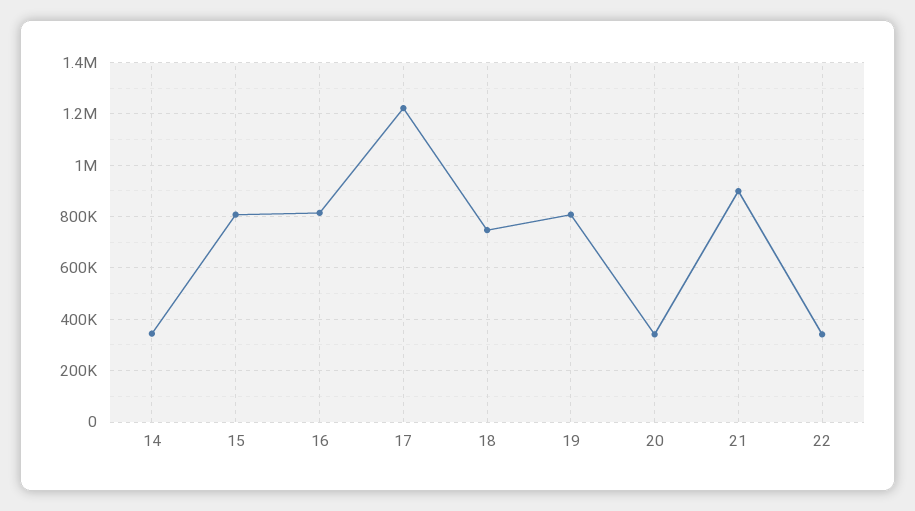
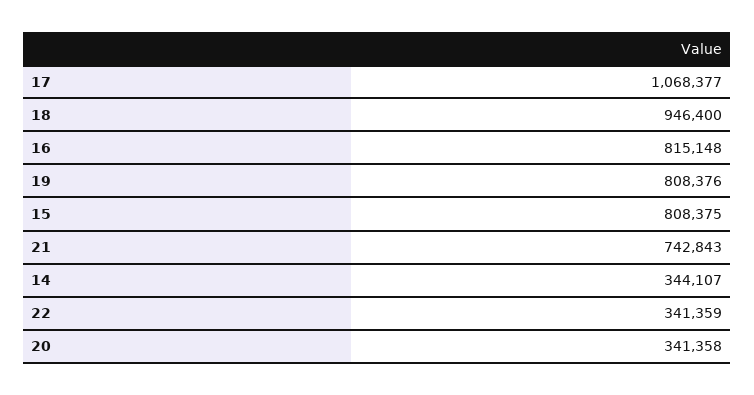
  {
    "14": 344107,
    "15": 808375,
    "16": 815148,
-   "17": 1225000,
+   "17": 1068377,
-   "18": 750000,
+   "18": 946400,
    "19": 808376,
    "20": 341358,
-   "21": 900000,
+   "21": 742843,
    "22": 341359
  }

